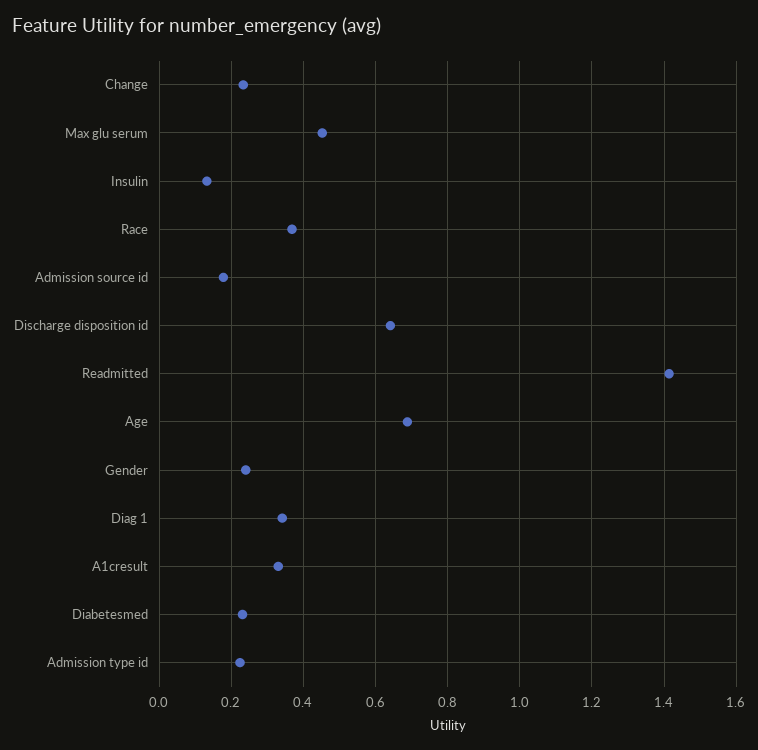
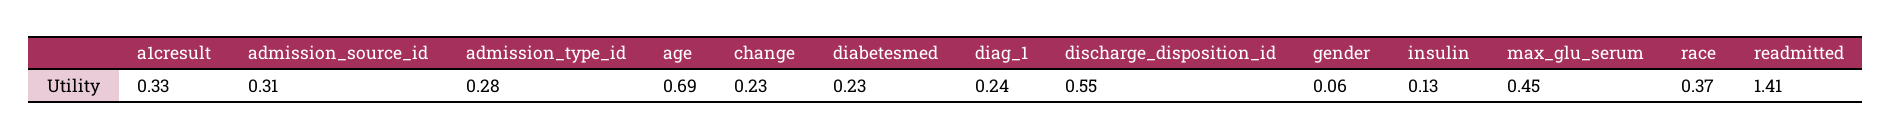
  {
    "Change": 0.23,
    "Max glu serum": 0.45,
    "Insulin": 0.13,
    "Race": 0.37,
-   "Admission source id": 0.18,
+   "Admission source id": 0.31,
-   "Discharge disposition id": 0.64,
+   "Discharge disposition id": 0.55,
    "Readmitted": 1.41,
    "Age": 0.69,
-   "Gender": 0.24,
+   "Gender": 0.06,
-   "Diag 1": 0.34,
+   "Diag 1": 0.24,
    "A1cresult": 0.33,
    "Diabetesmed": 0.23,
-   "Admission type id": 0.22
+   "Admission type id": 0.28
  }

